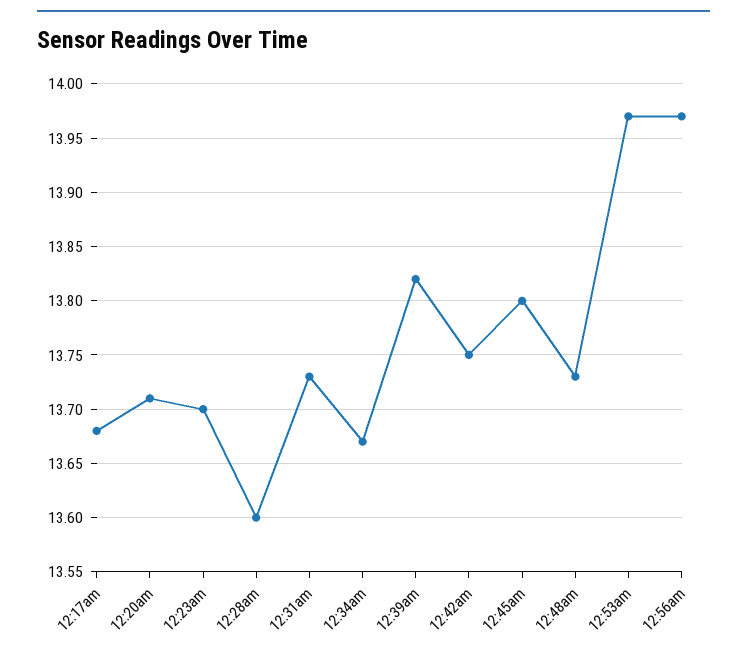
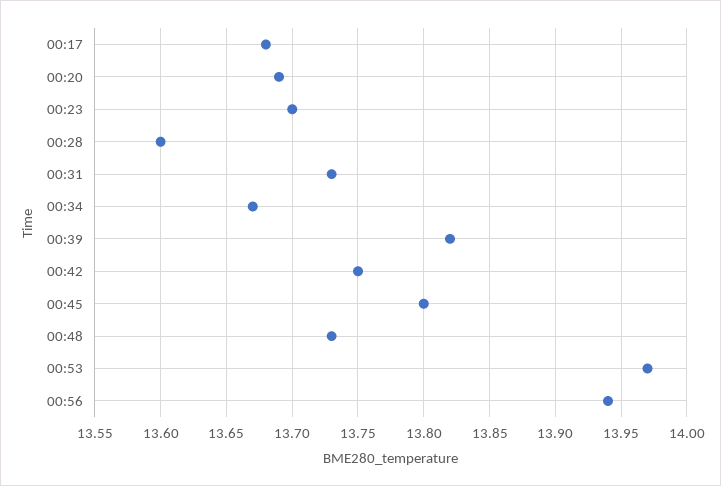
  {
    "12:17am": 13.68,
-   "12:20am": 13.71,
+   "12:20am": 13.69,
    "12:23am": 13.7,
    "12:28am": 13.6,
    "12:31am": 13.73,
    "12:34am": 13.67,
    "12:39am": 13.82,
    "12:42am": 13.75,
    "12:45am": 13.8,
    "12:48am": 13.73,
    "12:53am": 13.97,
-   "12:56am": 13.97
+   "12:56am": 13.94
  }

